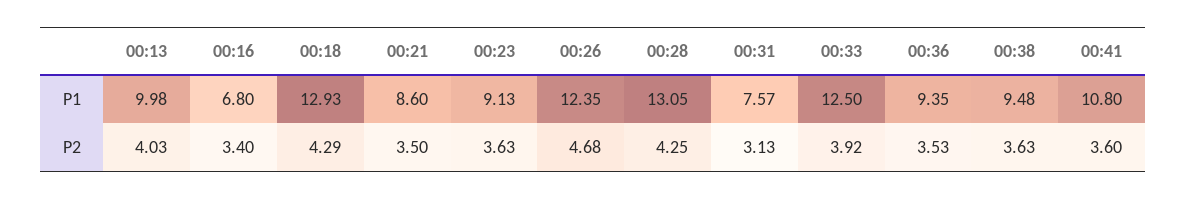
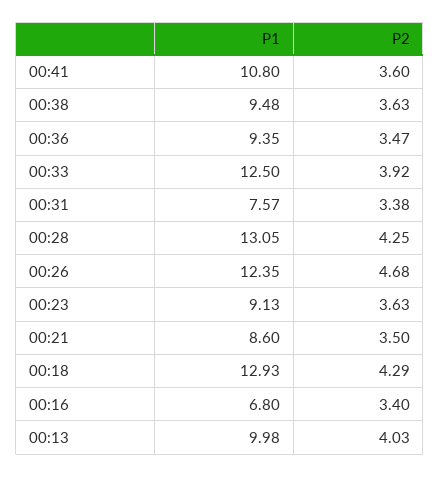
  {
    "00:13": {
      "P1": 9.98,
      "P2": 4.03
    },
    "00:16": {
      "P1": 6.8,
      "P2": 3.4
    },
    "00:18": {
      "P1": 12.93,
      "P2": 4.29
    },
    "00:21": {
      "P1": 8.6,
      "P2": 3.5
    },
    "00:23": {
      "P1": 9.13,
      "P2": 3.63
    },
    "00:26": {
      "P1": 12.35,
      "P2": 4.68
    },
    "00:28": {
      "P1": 13.05,
      "P2": 4.25
    },
    "00:31": {
      "P1": 7.57,
-     "P2": 3.13
+     "P2": 3.38
    },
    "00:33": {
      "P1": 12.5,
      "P2": 3.92
    },
    "00:36": {
      "P1": 9.35,
-     "P2": 3.53
+     "P2": 3.47
    },
    "00:38": {
      "P1": 9.48,
      "P2": 3.63
    },
    "00:41": {
      "P1": 10.8,
      "P2": 3.6
    }
  }

